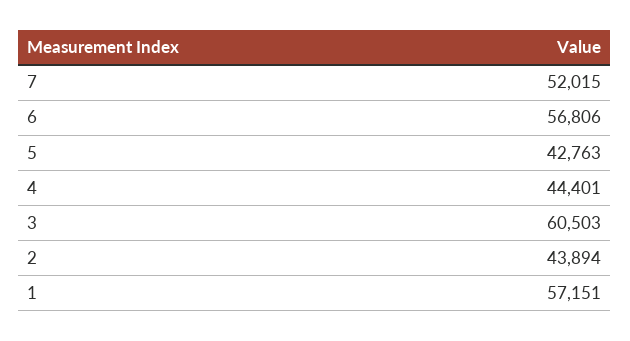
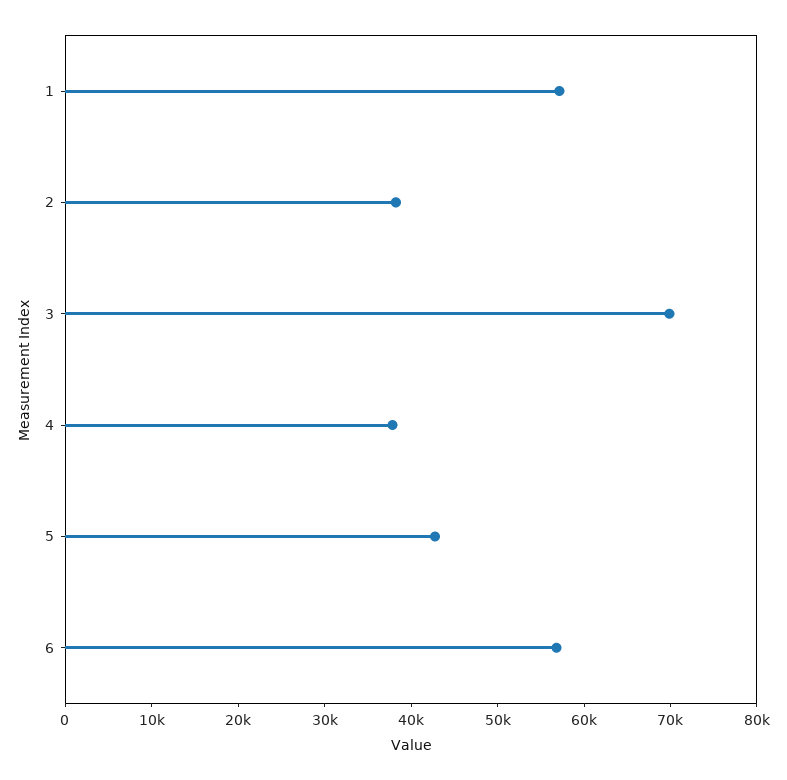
  {
-   "7": 52015,
    "6": 56806,
    "5": 42763,
-   "4": 44401,
+   "4": 38000,
-   "3": 60503,
+   "3": 70000,
-   "2": 43894,
+   "2": 38000,
    "1": 57151
  }

